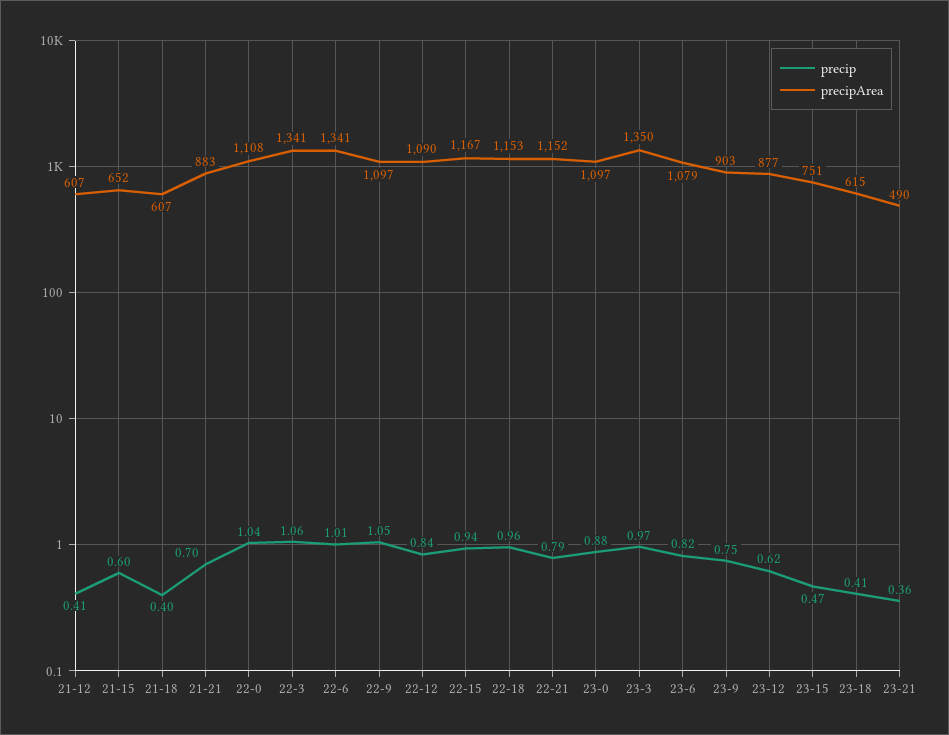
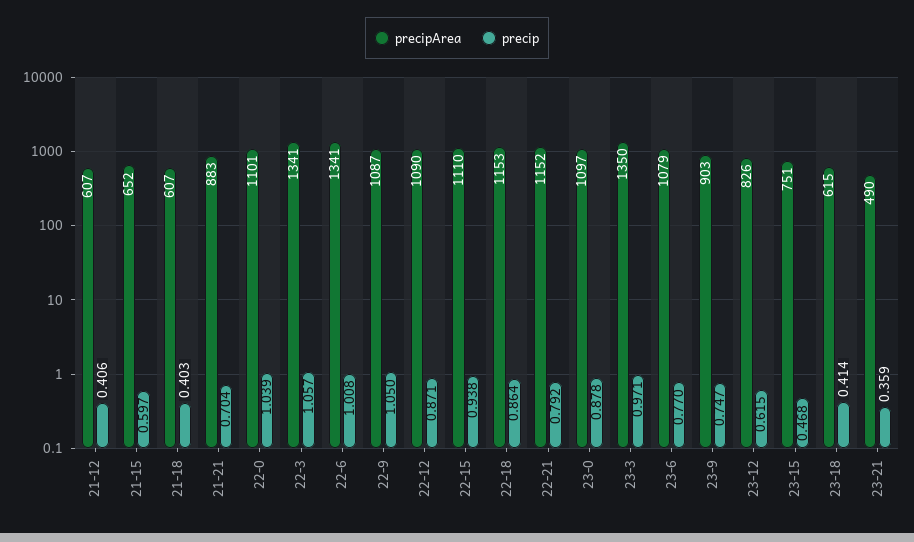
  {
    "precip": {
      "21-12": 0.406,
      "21-15": 0.597,
      "21-18": 0.403,
      "21-21": 0.704,
      "22-0": 1.039,
      "22-3": 1.057,
      "22-6": 1.008,
      "22-9": 1.05,
-     "22-12": 0.84,
+     "22-12": 0.871,
      "22-15": 0.938,
-     "22-18": 0.96,
+     "22-18": 0.864,
      "22-21": 0.792,
      "23-0": 0.878,
      "23-3": 0.971,
-     "23-6": 0.82,
+     "23-6": 0.77,
      "23-9": 0.747,
      "23-12": 0.615,
      "23-15": 0.468,
      "23-18": 0.414,
      "23-21": 0.359
    },
    "precipArea": {
      "21-12": 607,
      "21-15": 652,
      "21-18": 607,
      "21-21": 883,
-     "22-0": 1108,
+     "22-0": 1101,
      "22-3": 1341,
      "22-6": 1341,
-     "22-9": 1097,
+     "22-9": 1087,
      "22-12": 1090,
-     "22-15": 1167,
+     "22-15": 1110,
      "22-18": 1153,
      "22-21": 1152,
      "23-0": 1097,
      "23-3": 1350,
      "23-6": 1079,
      "23-9": 903,
-     "23-12": 877,
+     "23-12": 826,
      "23-15": 751,
      "23-18": 615,
      "23-21": 490
    }
  }

